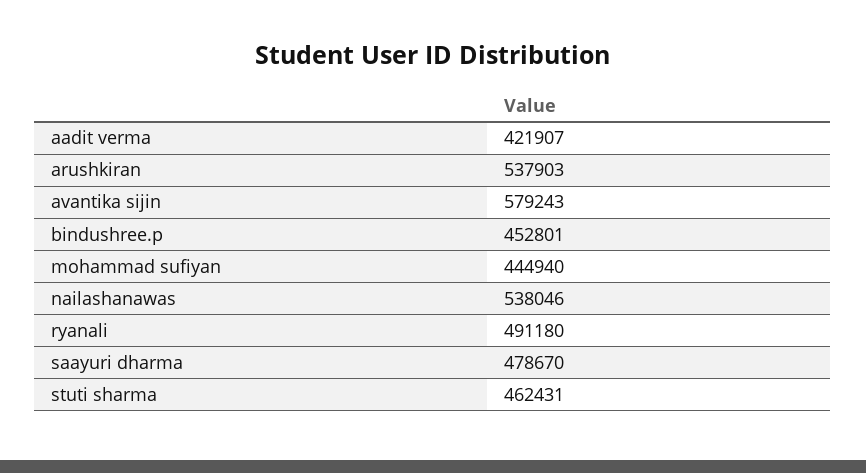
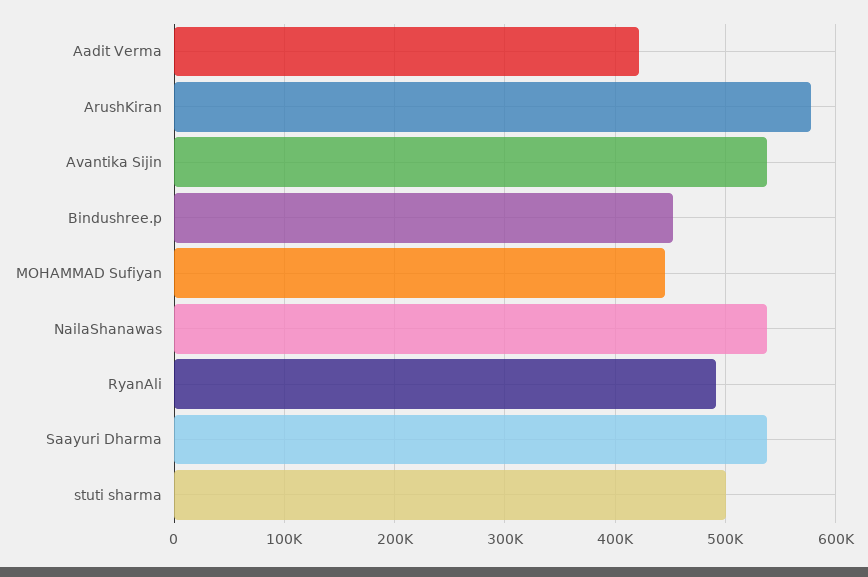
  {
    "aadit verma": 421907,
-   "arushkiran": 537903,
+   "arushkiran": 580000,
-   "avantika sijin": 579243,
+   "avantika sijin": 540000,
    "bindushree.p": 452801,
    "mohammad sufiyan": 444940,
    "nailashanawas": 538046,
    "ryanali": 491180,
-   "saayuri dharma": 478670,
+   "saayuri dharma": 540000,
-   "stuti sharma": 462431
+   "stuti sharma": 500000
  }

